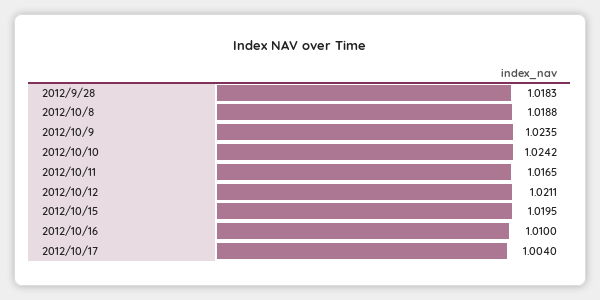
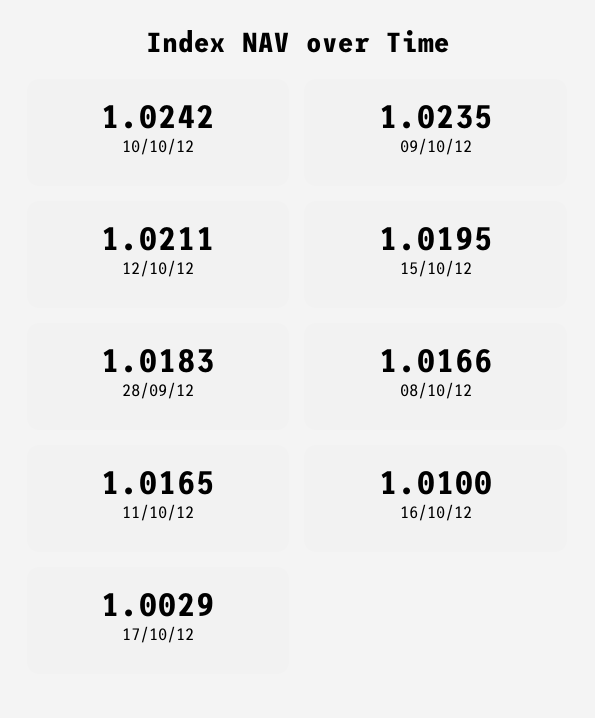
  {
    "2012/9/28": 1.0183,
-   "2012/10/8": 1.0188,
+   "2012/10/8": 1.0166,
    "2012/10/9": 1.0235,
    "2012/10/10": 1.0242,
    "2012/10/11": 1.0165,
    "2012/10/12": 1.0211,
    "2012/10/15": 1.0195,
    "2012/10/16": 1.01,
-   "2012/10/17": 1.004
+   "2012/10/17": 1.0029
  }

